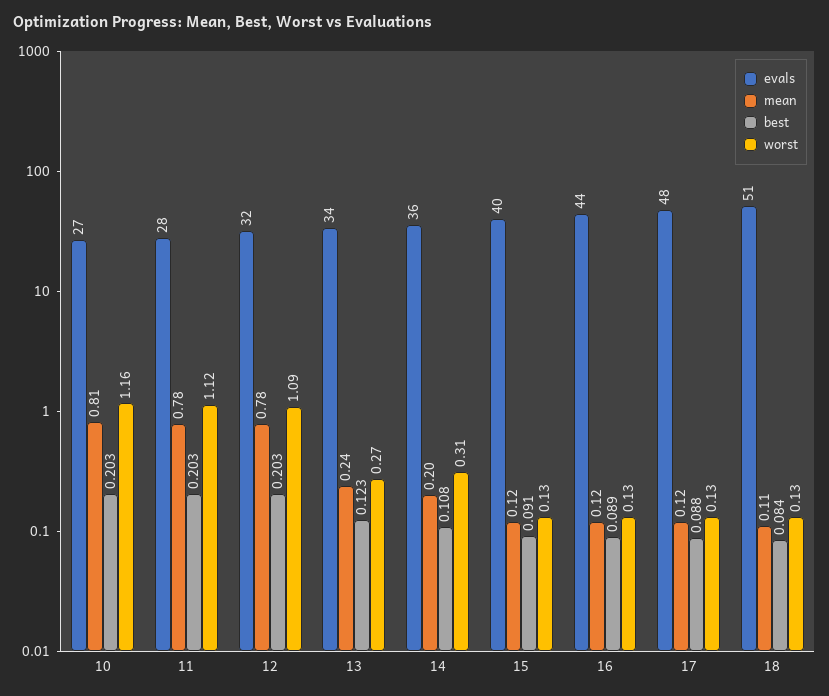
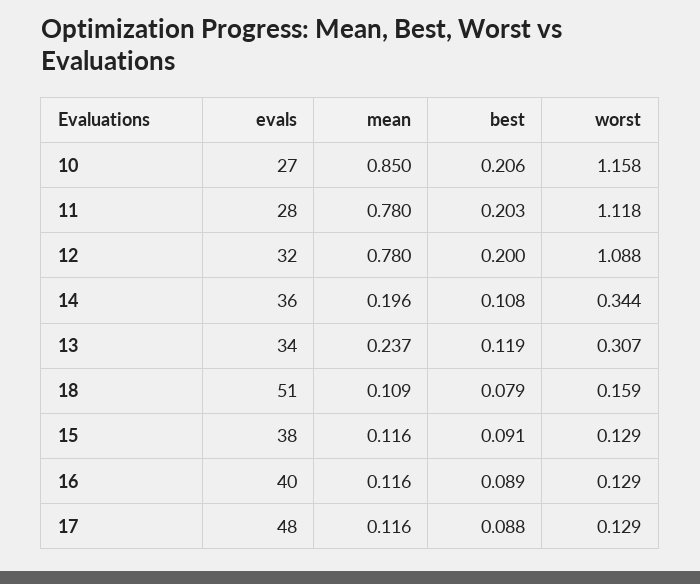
  {
    "evals": {
      "10": 27,
      "11": 28,
      "12": 32,
      "13": 34,
      "14": 36,
-     "15": 40,
+     "15": 38,
-     "16": 44,
+     "16": 40,
      "17": 48,
      "18": 51
    },
    "mean": {
-     "10": 0.81,
+     "10": 0.85,
      "11": 0.78,
      "12": 0.78,
      "13": 0.237,
      "14": 0.196,
      "15": 0.116,
      "16": 0.116,
      "17": 0.116,
      "18": 0.109
    },
    "best": {
-     "10": 0.203,
+     "10": 0.206,
      "11": 0.203,
-     "12": 0.203,
+     "12": 0.2,
-     "13": 0.123,
+     "13": 0.119,
      "14": 0.108,
      "15": 0.091,
      "16": 0.089,
      "17": 0.088,
-     "18": 0.084
+     "18": 0.079
    },
    "worst": {
      "10": 1.158,
      "11": 1.118,
      "12": 1.088,
-     "13": 0.27,
+     "13": 0.307,
-     "14": 0.31,
+     "14": 0.344,
      "15": 0.129,
      "16": 0.129,
      "17": 0.129,
-     "18": 0.13
+     "18": 0.159
    }
  }

